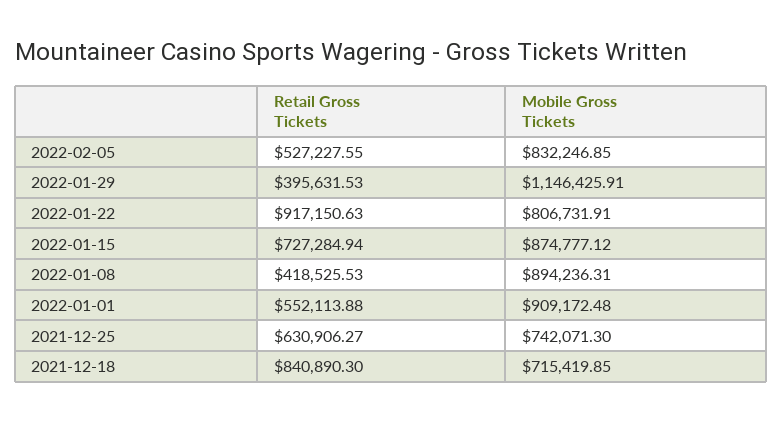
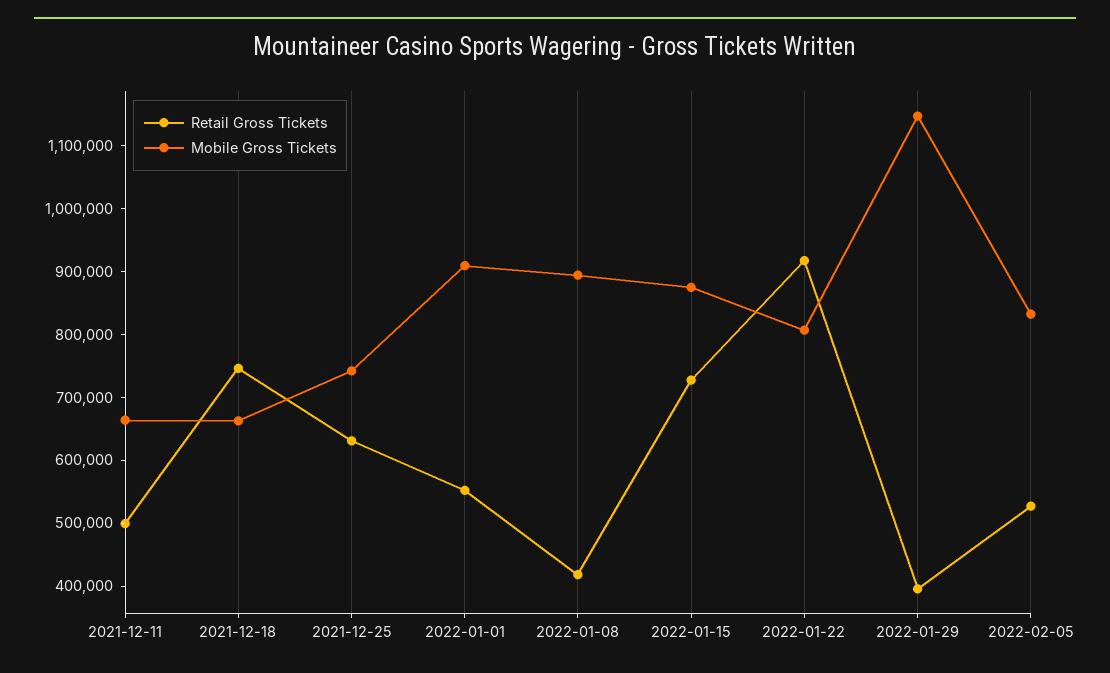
  {
    "Retail Gross Tickets": {
      "2022-02-05": 527227.55,
      "2022-01-29": 395631.53,
      "2022-01-22": 917150.63,
      "2022-01-15": 727284.94,
      "2022-01-08": 418525.53,
      "2022-01-01": 552113.88,
      "2021-12-25": 630906.27,
-     "2021-12-18": 840890.3
+     "2021-12-18": 740000,
+     "2021-12-11": 500000
    },
    "Mobile Gross Tickets": {
      "2022-02-05": 832246.85,
      "2022-01-29": 1146425.91,
      "2022-01-22": 806731.91,
      "2022-01-15": 874777.12,
      "2022-01-08": 894236.31,
      "2022-01-01": 909172.48,
      "2021-12-25": 742071.3,
-     "2021-12-18": 715419.85
+     "2021-12-18": 660000,
+     "2021-12-11": 660000
    }
  }

